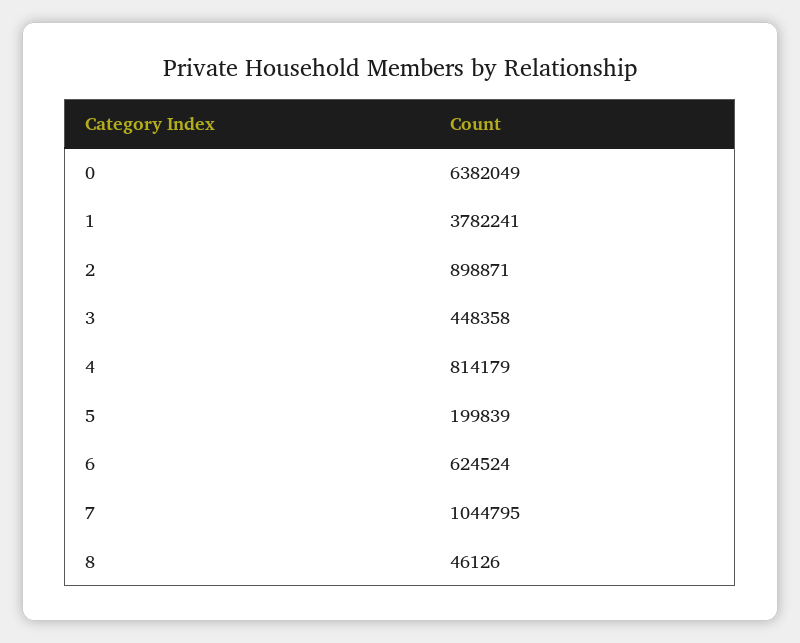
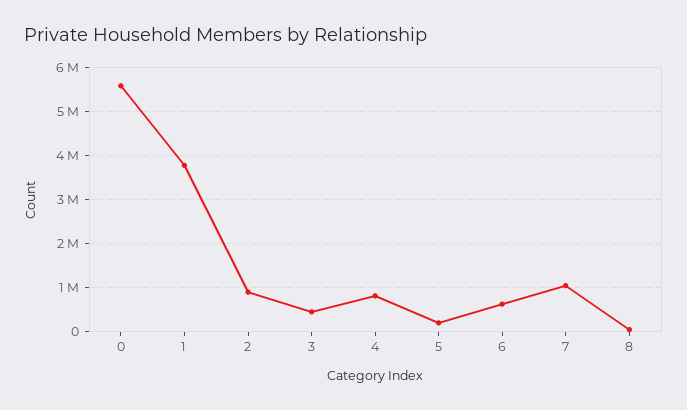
  {
-   "0": 6382049,
+   "0": 5600000,
    "1": 3782241,
    "2": 898871,
    "3": 448358,
    "4": 814179,
    "5": 199839,
    "6": 624524,
    "7": 1044795,
    "8": 46126
  }

